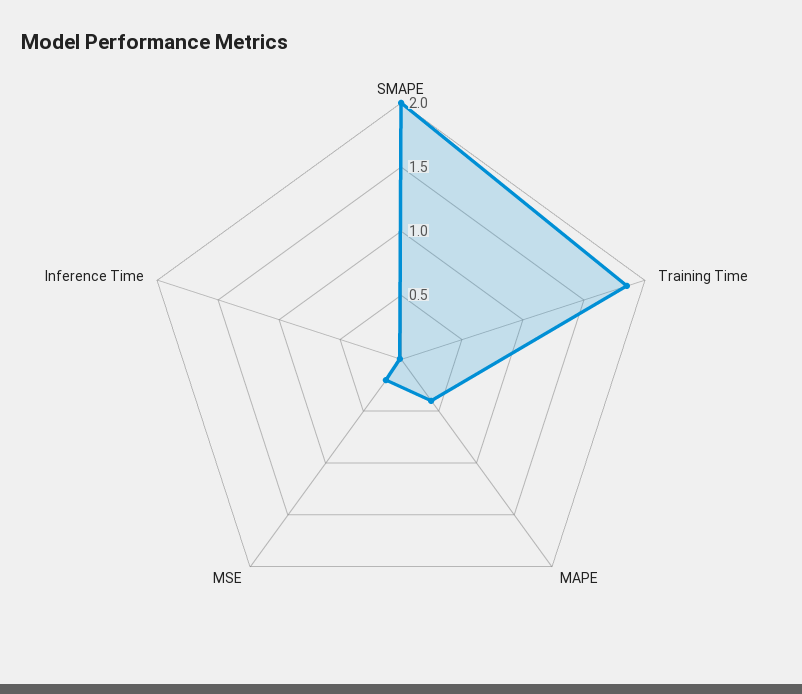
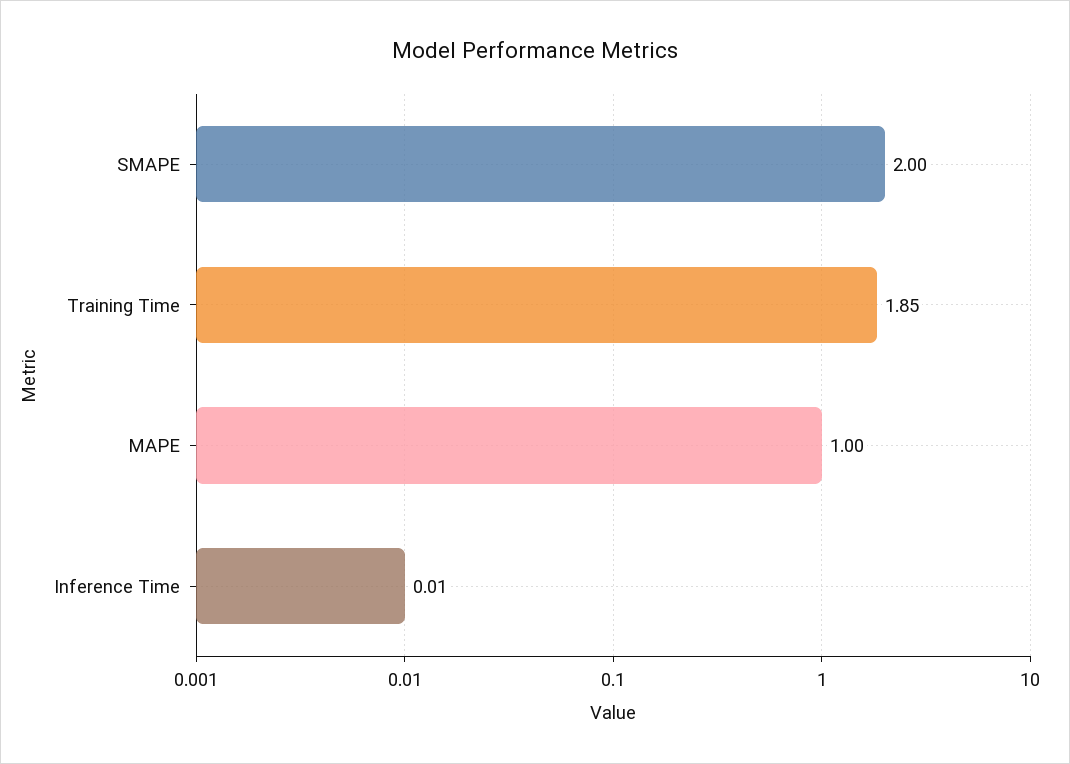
  {
    "SMAPE": 2,
    "Training Time": 1.85,
-   "MAPE": 0.4,
+   "MAPE": 1,
-   "MSE": 0.2,
    "Inference Time": 0.01
  }

